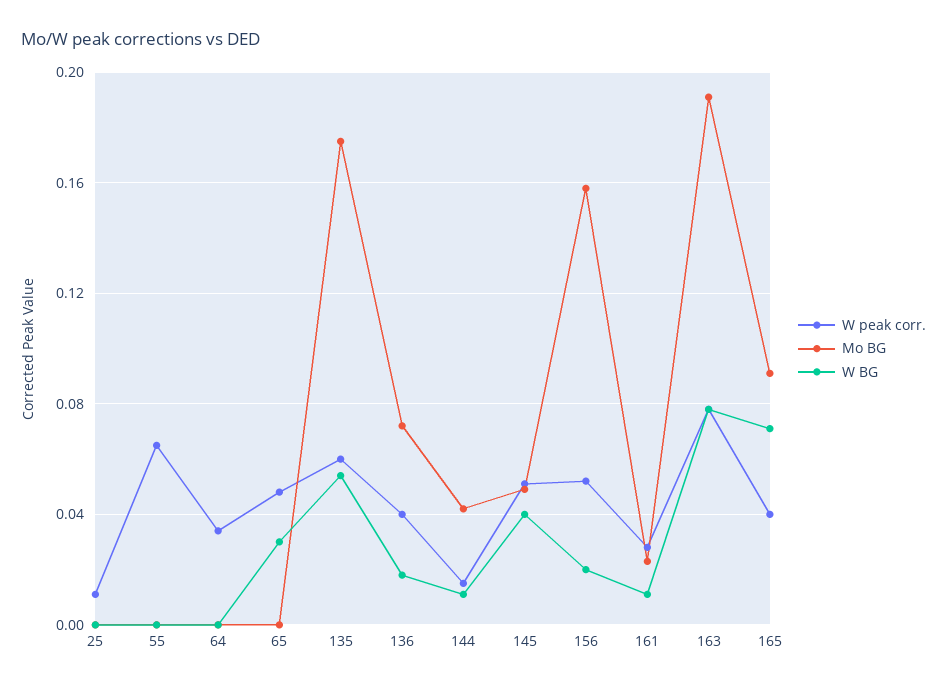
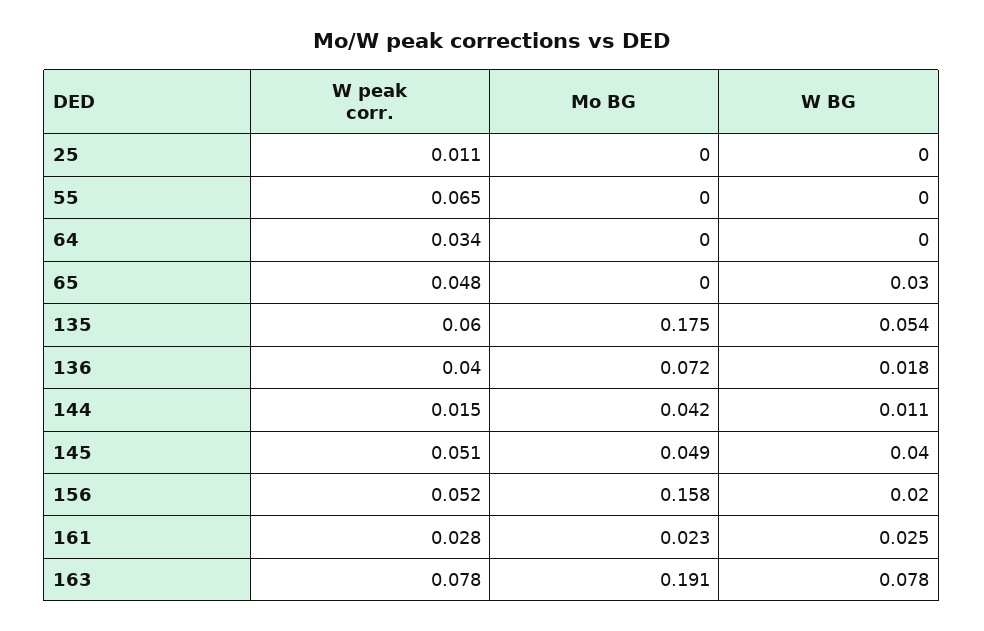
  {
    "W peak corr.": {
      "25": 0.011,
      "55": 0.065,
      "64": 0.034,
      "65": 0.048,
      "135": 0.06,
      "136": 0.04,
      "144": 0.015,
      "145": 0.051,
      "156": 0.052,
      "161": 0.028,
-     "163": 0.078,
+     "163": 0.078
-     "165": 0.04
    },
    "Mo BG": {
      "25": 0,
      "55": 0,
      "64": 0,
      "65": 0,
      "135": 0.175,
      "136": 0.072,
      "144": 0.042,
      "145": 0.049,
      "156": 0.158,
      "161": 0.023,
-     "163": 0.191,
+     "163": 0.191
-     "165": 0.09
    },
    "W BG": {
      "25": 0,
      "55": 0,
      "64": 0,
      "65": 0.03,
      "135": 0.054,
      "136": 0.018,
      "144": 0.011,
      "145": 0.04,
      "156": 0.02,
-     "161": 0.01,
+     "161": 0.025,
-     "163": 0.078,
+     "163": 0.078
-     "165": 0.07
    }
  }

